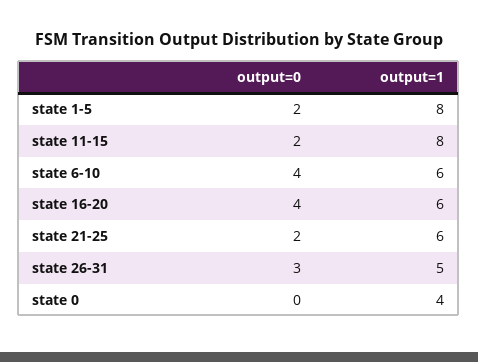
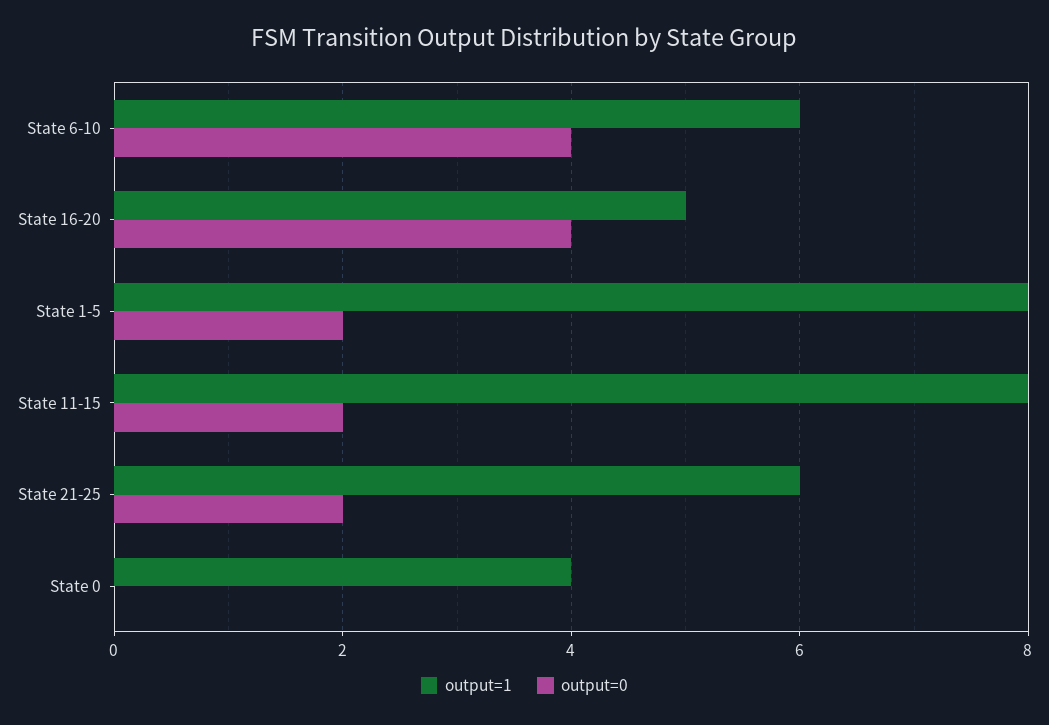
  {
    "output=0": {
      "state 1-5": 2,
      "state 11-15": 2,
      "state 6-10": 4,
      "state 16-20": 4,
      "state 21-25": 2,
-     "state 26-31": 3,
      "state 0": 0
    },
    "output=1": {
      "state 1-5": 8,
      "state 11-15": 8,
      "state 6-10": 6,
-     "state 16-20": 6,
+     "state 16-20": 5,
      "state 21-25": 6,
-     "state 26-31": 5,
      "state 0": 4
    }
  }

